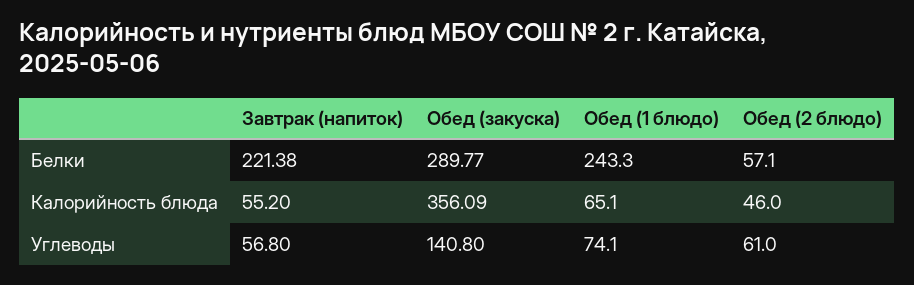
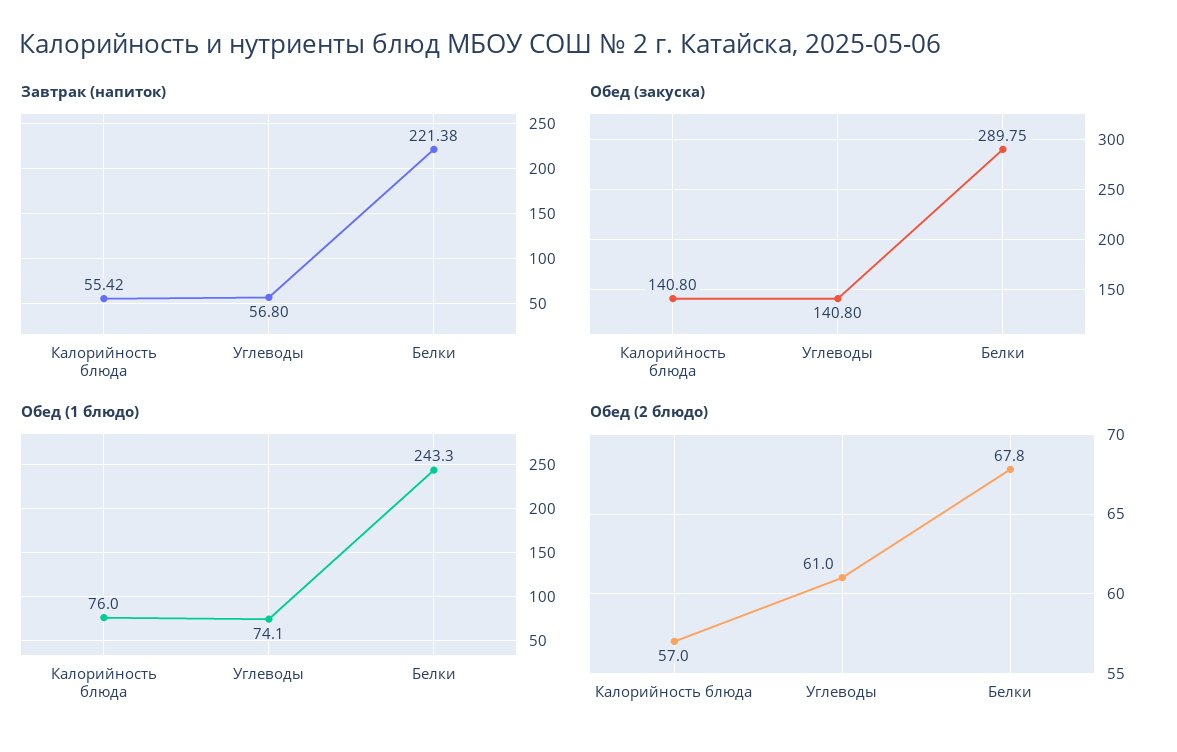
  {
    "Завтрак (напиток)": {
      "Белки": 221.38,
-     "Калорийность блюда": 55.2,
+     "Калорийность блюда": 55.42,
      "Углеводы": 56.8
    },
    "Обед (закуска)": {
-     "Белки": 289.77,
+     "Белки": 289.75,
-     "Калорийность блюда": 356.09,
+     "Калорийность блюда": 140.8,
      "Углеводы": 140.8
    },
    "Обед (1 блюдо)": {
      "Белки": 243.3,
-     "Калорийность блюда": 65.1,
+     "Калорийность блюда": 76,
      "Углеводы": 74.1
    },
    "Обед (2 блюдо)": {
-     "Белки": 57.1,
+     "Белки": 67.8,
-     "Калорийность блюда": 46,
+     "Калорийность блюда": 57,
      "Углеводы": 61
    }
  }

